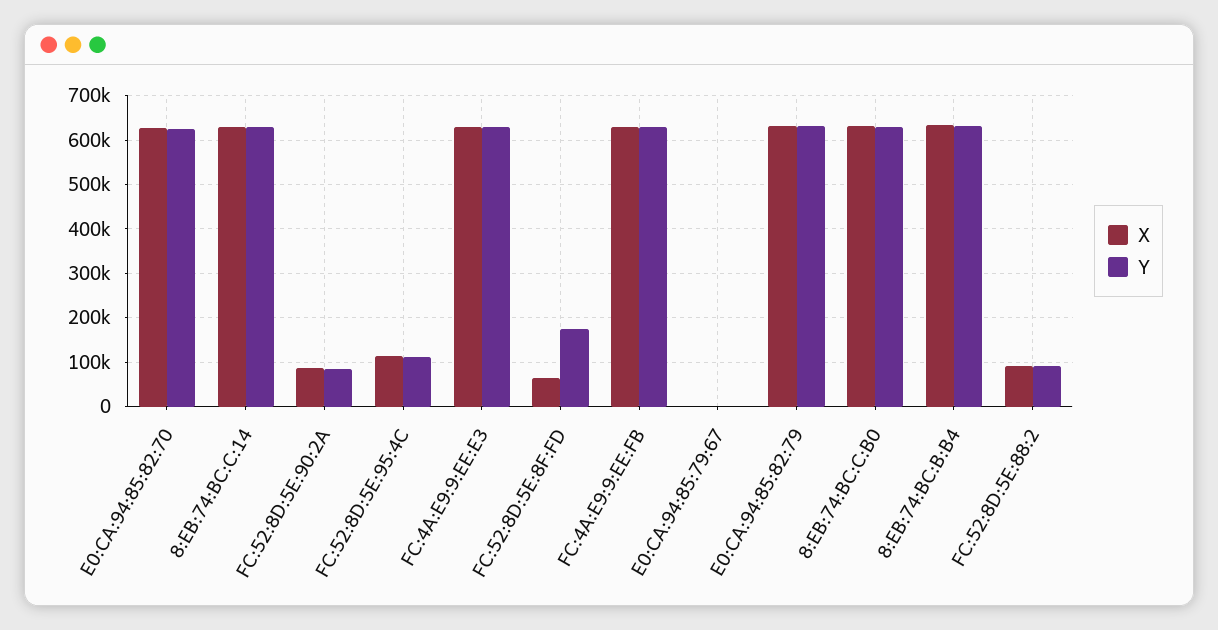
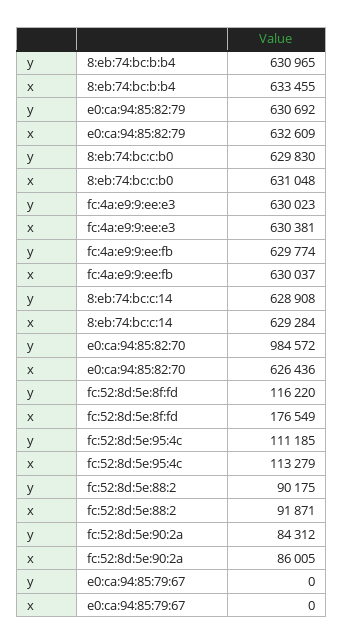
  {
    "X": {
      "E0:CA:94:85:82:70": 626436,
      "8:EB:74:BC:C:14": 629284,
      "FC:52:8D:5E:90:2A": 86005,
      "FC:52:8D:5E:95:4C": 113279,
      "FC:4A:E9:9:EE:E3": 630381,
-     "FC:52:8D:5E:8F:FD": 60000,
+     "FC:52:8D:5E:8F:FD": 176549,
      "FC:4A:E9:9:EE:FB": 630037,
      "E0:CA:94:85:79:67": 0,
      "E0:CA:94:85:82:79": 632609,
      "8:EB:74:BC:C:B0": 631048,
      "8:EB:74:BC:B:B4": 633455,
      "FC:52:8D:5E:88:2": 91871
    },
    "Y": {
-     "E0:CA:94:85:82:70": 620000,
+     "E0:CA:94:85:82:70": 984572,
      "8:EB:74:BC:C:14": 628908,
      "FC:52:8D:5E:90:2A": 84312,
      "FC:52:8D:5E:95:4C": 111185,
      "FC:4A:E9:9:EE:E3": 630023,
-     "FC:52:8D:5E:8F:FD": 180000,
+     "FC:52:8D:5E:8F:FD": 116220,
      "FC:4A:E9:9:EE:FB": 629774,
      "E0:CA:94:85:79:67": 0,
      "E0:CA:94:85:82:79": 630692,
      "8:EB:74:BC:C:B0": 629830,
      "8:EB:74:BC:B:B4": 630965,
      "FC:52:8D:5E:88:2": 90175
    }
  }

